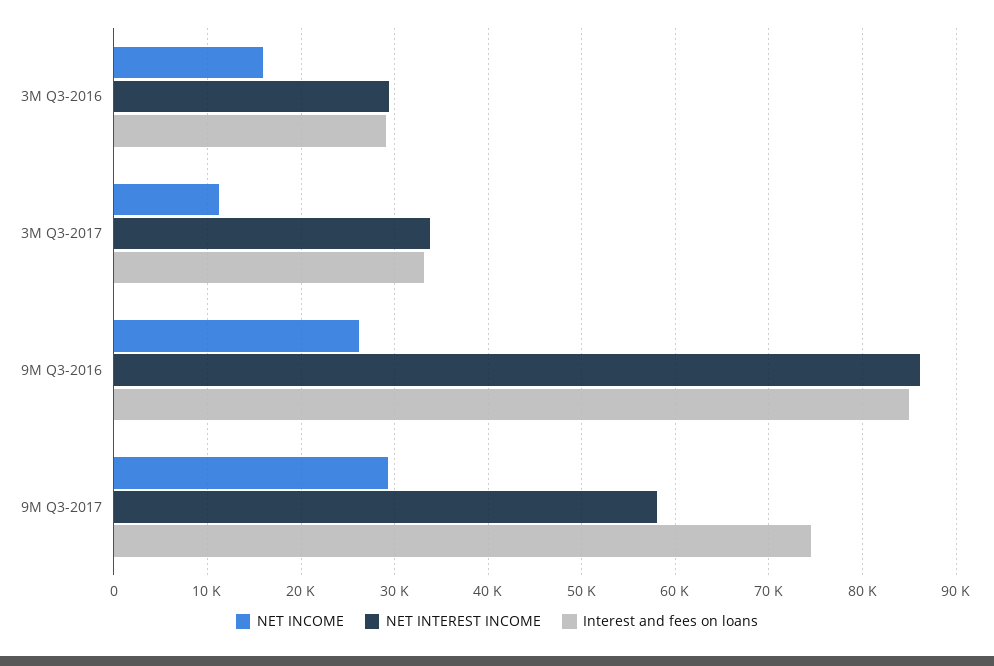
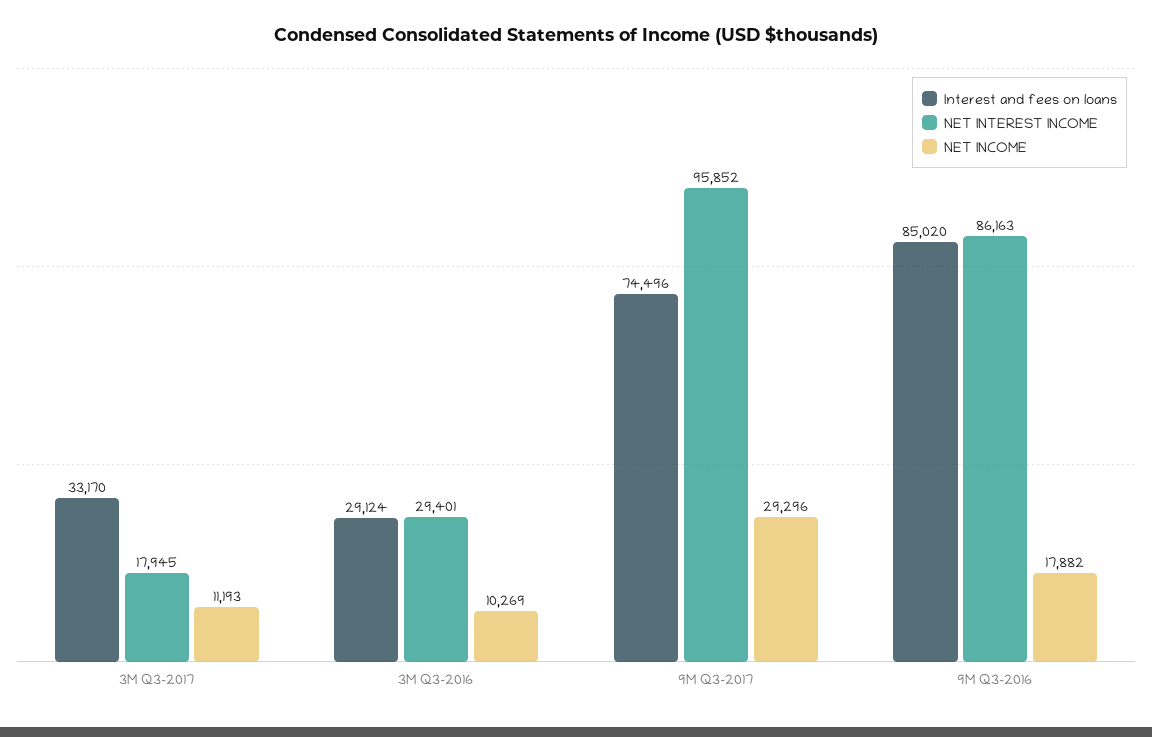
  {
    "NET INCOME": {
-     "3M Q3-2016": 16000,
+     "3M Q3-2016": 10269,
      "3M Q3-2017": 11193,
-     "9M Q3-2016": 26000,
+     "9M Q3-2016": 17882,
      "9M Q3-2017": 29296
    },
    "NET INTEREST INCOME": {
      "3M Q3-2016": 29401,
-     "3M Q3-2017": 34000,
+     "3M Q3-2017": 17945,
      "9M Q3-2016": 86163,
-     "9M Q3-2017": 58000
+     "9M Q3-2017": 95852
    },
    "Interest and fees on loans": {
      "3M Q3-2016": 29124,
      "3M Q3-2017": 33170,
      "9M Q3-2016": 85020,
      "9M Q3-2017": 74496
    }
  }

